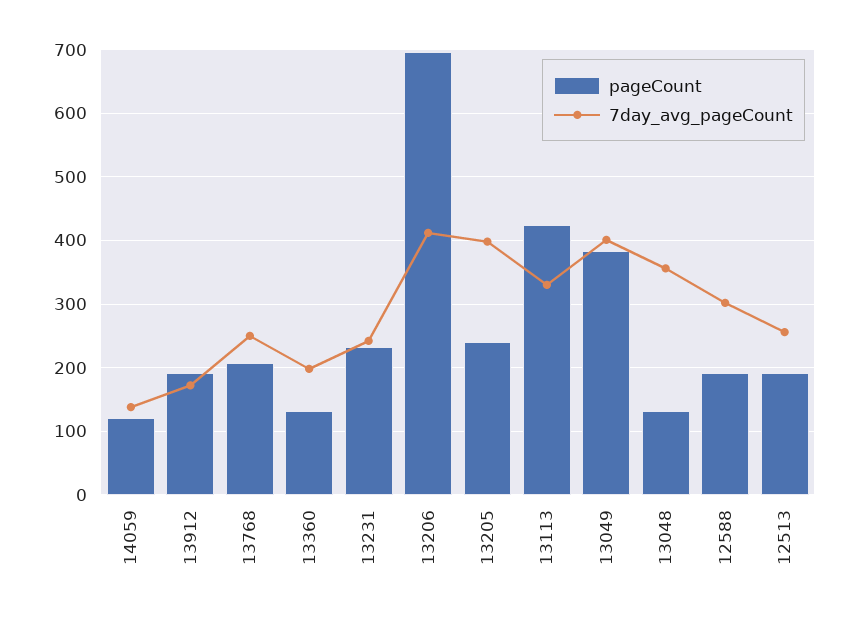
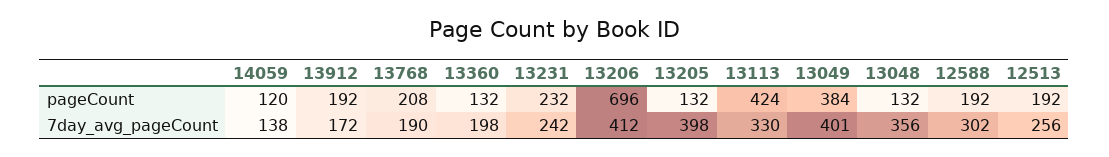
  {
    "pageCount": {
      "14059": 120,
      "13912": 192,
      "13768": 208,
      "13360": 132,
      "13231": 232,
      "13206": 696,
-     "13205": 240,
+     "13205": 132,
      "13113": 424,
      "13049": 384,
      "13048": 132,
      "12588": 192,
      "12513": 192
    },
    "7day_avg_pageCount": {
      "14059": 138,
      "13912": 172,
-     "13768": 250,
+     "13768": 190,
      "13360": 198,
      "13231": 242,
      "13206": 412,
      "13205": 398,
      "13113": 330,
      "13049": 401,
      "13048": 356,
      "12588": 302,
      "12513": 256
    }
  }

